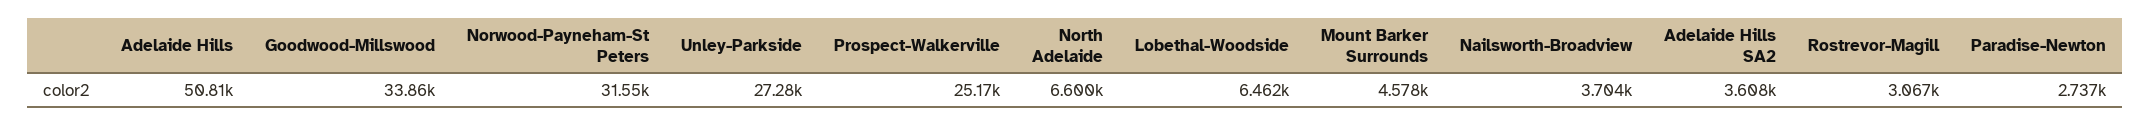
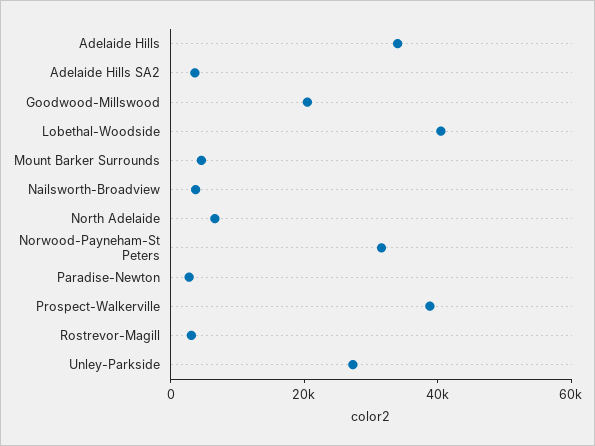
  {
-   "Adelaide Hills": 50810,
+   "Adelaide Hills": 35000,
-   "Goodwood-Millswood": 33860,
+   "Goodwood-Millswood": 20000,
    "Norwood-Payneham-St Peters": 31550,
    "Unley-Parkside": 27280,
-   "Prospect-Walkerville": 25170,
+   "Prospect-Walkerville": 40000,
    "North Adelaide": 6600,
-   "Lobethal-Woodside": 6462,
+   "Lobethal-Woodside": 40000,
    "Mount Barker Surrounds": 4578,
    "Nailsworth-Broadview": 3704,
    "Adelaide Hills SA2": 3608,
    "Rostrevor-Magill": 3067,
    "Paradise-Newton": 2737
  }

